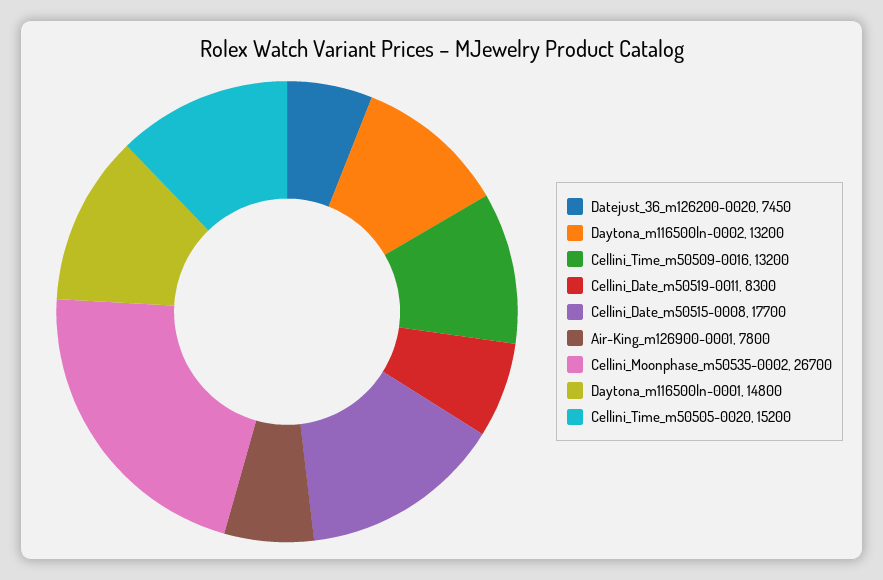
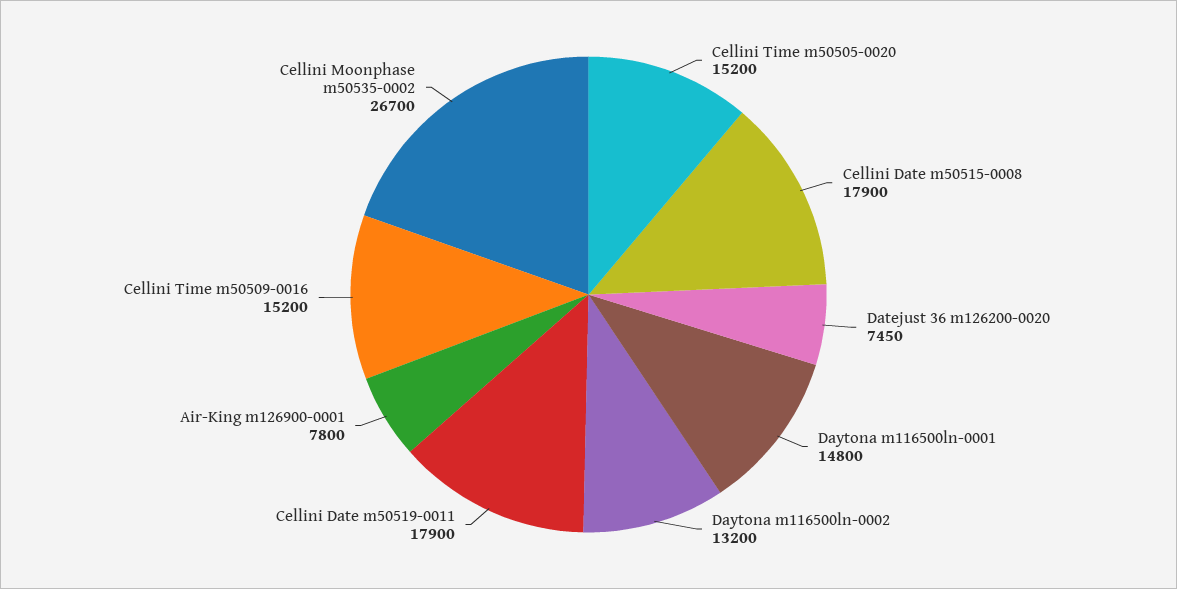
  {
    "Datejust_36_m126200-0020": 7450,
    "Daytona_m116500ln-0002": 13200,
-   "Cellini_Time_m50509-0016": 13200,
+   "Cellini_Time_m50509-0016": 15200,
-   "Cellini_Date_m50519-0011": 8300,
+   "Cellini_Date_m50519-0011": 17900,
-   "Cellini_Date_m50515-0008": 17700,
+   "Cellini_Date_m50515-0008": 17900,
    "Air-King_m126900-0001": 7800,
    "Cellini_Moonphase_m50535-0002": 26700,
    "Daytona_m116500ln-0001": 14800,
    "Cellini_Time_m50505-0020": 15200
  }

